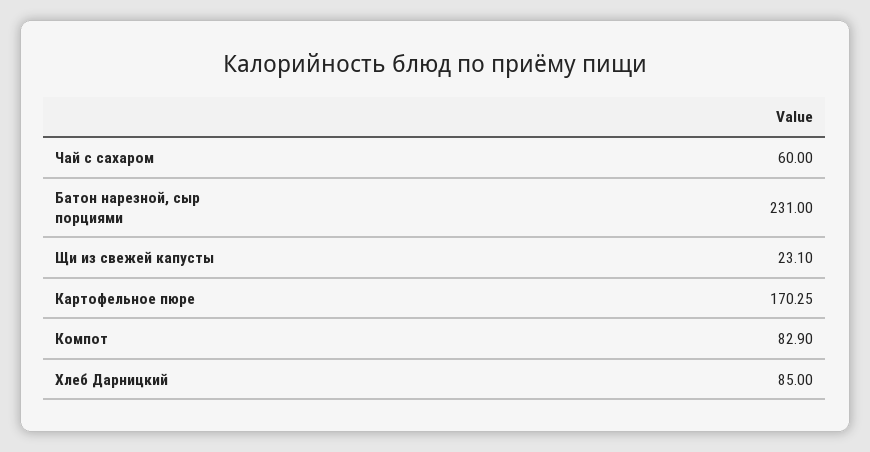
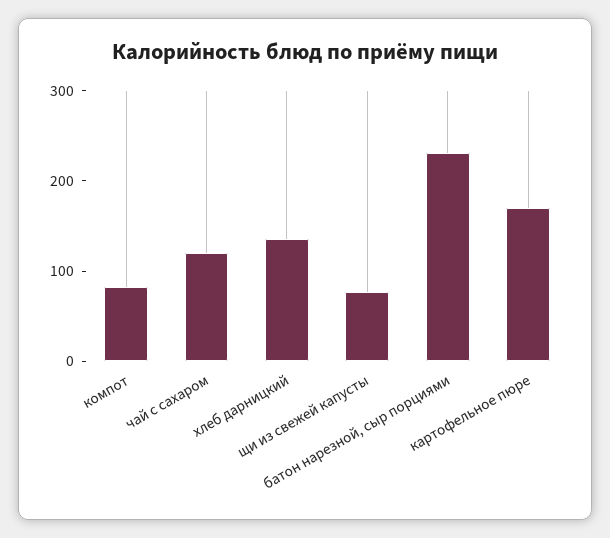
  {
-   "Чай с сахаром": 60,
+   "Чай с сахаром": 120,
    "Батон нарезной, сыр порциями": 231,
-   "Щи из свежей капусты": 23.1,
+   "Щи из свежей капусты": 80,
    "Картофельное пюре": 170.25,
    "Компот": 82.9,
-   "Хлеб Дарницкий": 85
+   "Хлеб Дарницкий": 140
  }

